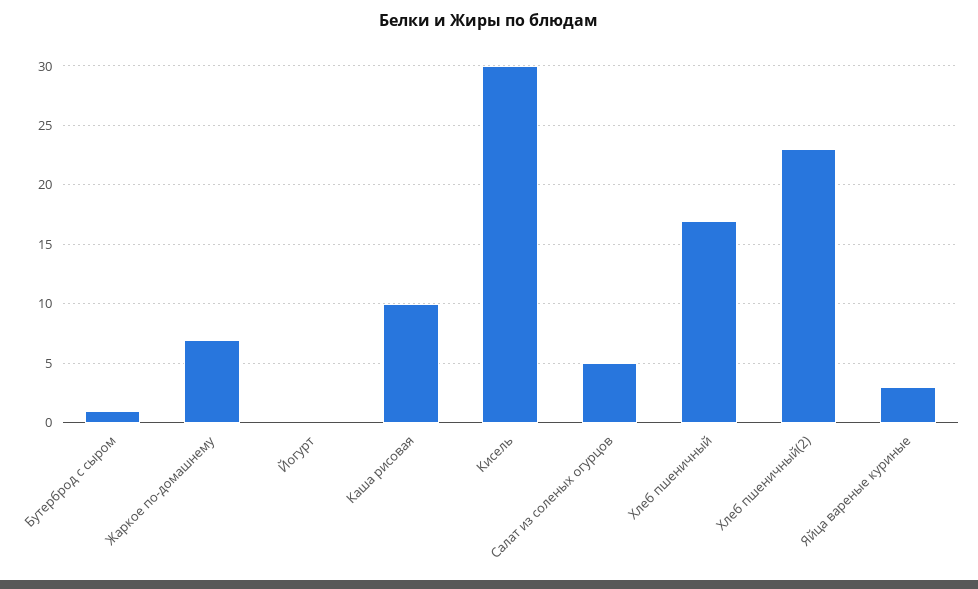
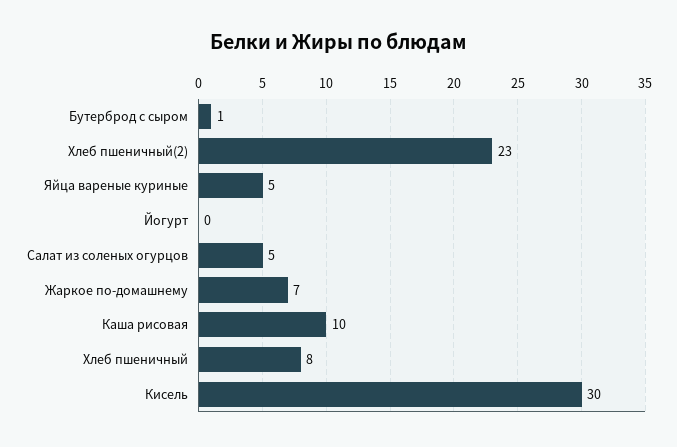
  {
    "Бутерброд с сыром": 1,
    "Жаркое по-домашнему": 7,
    "Йогурт": 0,
    "Каша рисовая": 10,
    "Кисель": 30,
    "Салат из соленых огурцов": 5,
-   "Хлеб пшеничный": 17,
+   "Хлеб пшеничный": 8,
    "Хлеб пшеничный(2)": 23,
-   "Яйца вареные куриные": 3
+   "Яйца вареные куриные": 5
  }

